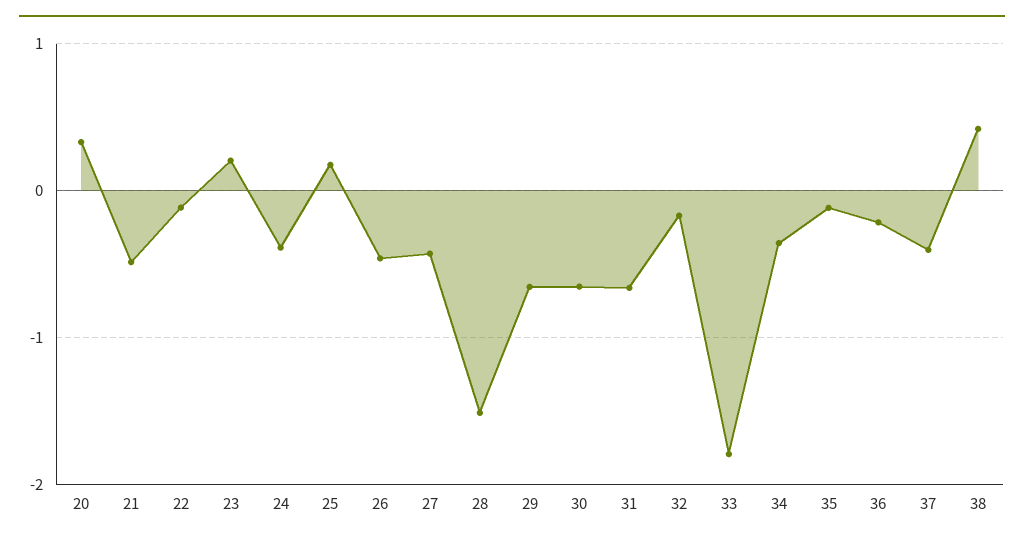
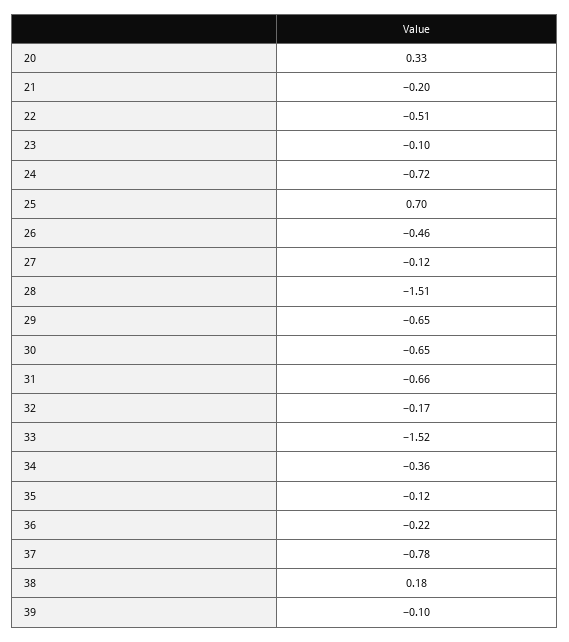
  {
    "20": 0.33,
-   "21": -0.5,
+   "21": -0.2,
-   "22": -0.1,
+   "22": -0.51,
-   "23": 0.2,
+   "23": -0.1,
-   "24": -0.4,
+   "24": -0.72,
-   "25": 0.2,
+   "25": 0.7,
    "26": -0.46,
-   "27": -0.4,
+   "27": -0.12,
    "28": -1.51,
    "29": -0.65,
    "30": -0.65,
    "31": -0.66,
    "32": -0.17,
-   "33": -1.8,
+   "33": -1.52,
    "34": -0.36,
    "35": -0.12,
    "36": -0.22,
-   "37": -0.4,
+   "37": -0.78,
-   "38": 0.4
+   "38": 0.18,
+   "39": -0.1
  }

